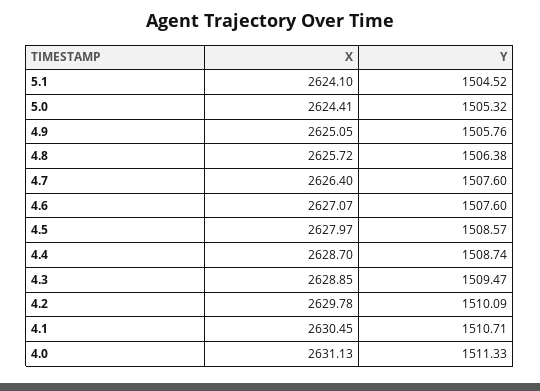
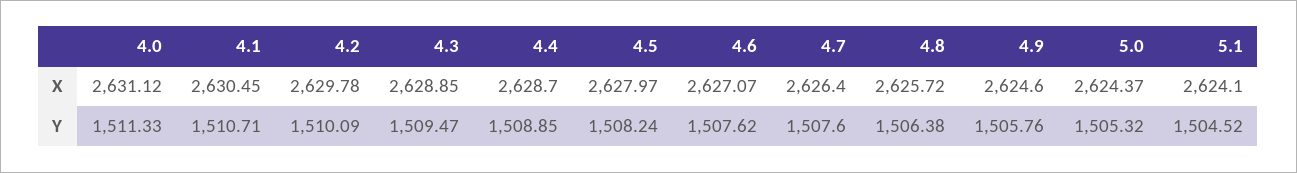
  {
    "X": {
      "5.1": 2624.1,
-     "5.0": 2624.41,
+     "5.0": 2624.37,
-     "4.9": 2625.05,
+     "4.9": 2624.6,
      "4.8": 2625.72,
      "4.7": 2626.4,
      "4.6": 2627.07,
      "4.5": 2627.97,
      "4.4": 2628.7,
      "4.3": 2628.85,
      "4.2": 2629.78,
      "4.1": 2630.45,
-     "4.0": 2631.13
+     "4.0": 2631.12
    },
    "Y": {
      "5.1": 1504.52,
      "5.0": 1505.32,
      "4.9": 1505.76,
      "4.8": 1506.38,
      "4.7": 1507.6,
-     "4.6": 1507.6,
+     "4.6": 1507.62,
-     "4.5": 1508.57,
+     "4.5": 1508.24,
-     "4.4": 1508.74,
+     "4.4": 1508.85,
      "4.3": 1509.47,
      "4.2": 1510.09,
      "4.1": 1510.71,
      "4.0": 1511.33
    }
  }

